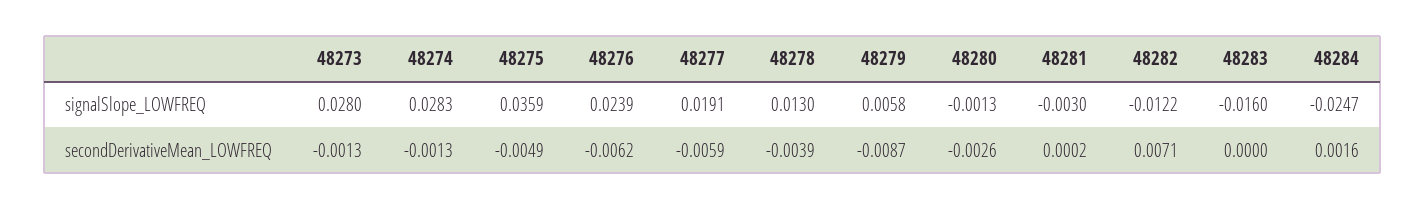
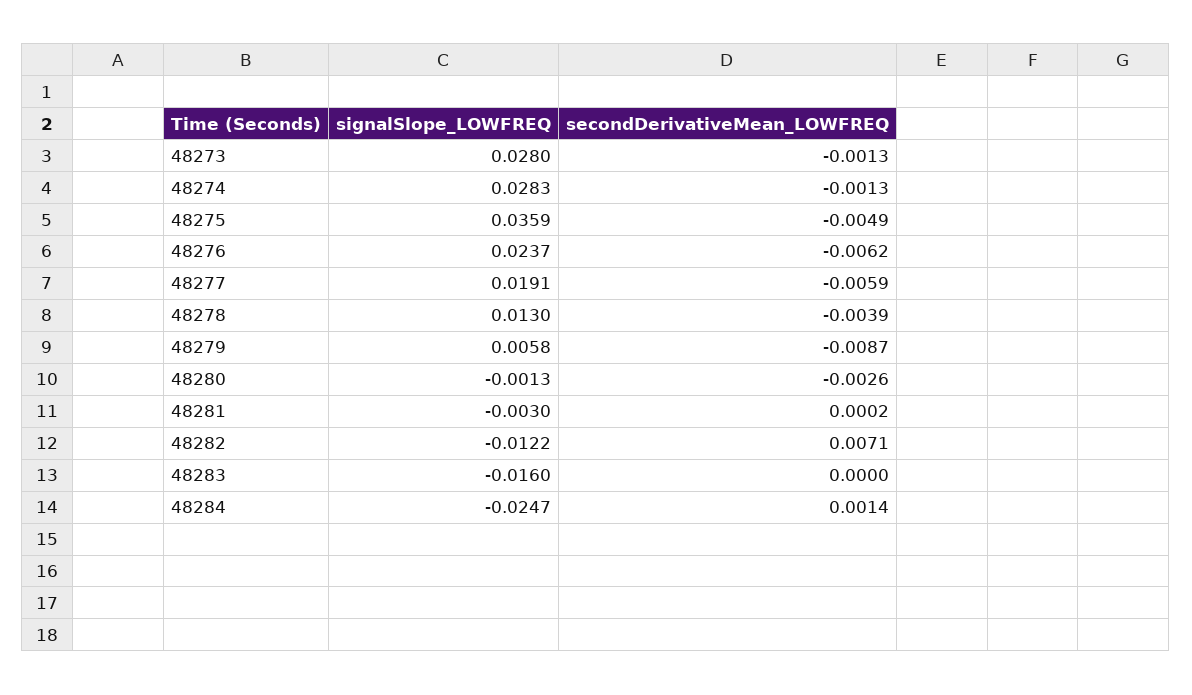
  {
    "48273": {
      "signalSlope_LOWFREQ": 0.028,
      "secondDerivativeMean_LOWFREQ": -0.0013
    },
    "48274": {
      "signalSlope_LOWFREQ": 0.0283,
      "secondDerivativeMean_LOWFREQ": -0.0013
    },
    "48275": {
      "signalSlope_LOWFREQ": 0.0359,
      "secondDerivativeMean_LOWFREQ": -0.0049
    },
    "48276": {
-     "signalSlope_LOWFREQ": 0.0239,
+     "signalSlope_LOWFREQ": 0.0237,
      "secondDerivativeMean_LOWFREQ": -0.0062
    },
    "48277": {
      "signalSlope_LOWFREQ": 0.0191,
      "secondDerivativeMean_LOWFREQ": -0.0059
    },
    "48278": {
      "signalSlope_LOWFREQ": 0.013,
      "secondDerivativeMean_LOWFREQ": -0.0039
    },
    "48279": {
      "signalSlope_LOWFREQ": 0.0058,
      "secondDerivativeMean_LOWFREQ": -0.0087
    },
    "48280": {
      "signalSlope_LOWFREQ": -0.0013,
      "secondDerivativeMean_LOWFREQ": -0.0026
    },
    "48281": {
      "signalSlope_LOWFREQ": -0.003,
      "secondDerivativeMean_LOWFREQ": 0.0002
    },
    "48282": {
      "signalSlope_LOWFREQ": -0.0122,
      "secondDerivativeMean_LOWFREQ": 0.0071
    },
    "48283": {
      "signalSlope_LOWFREQ": -0.016,
      "secondDerivativeMean_LOWFREQ": 0
    },
    "48284": {
      "signalSlope_LOWFREQ": -0.0247,
-     "secondDerivativeMean_LOWFREQ": 0.0016
+     "secondDerivativeMean_LOWFREQ": 0.0014
    }
  }

